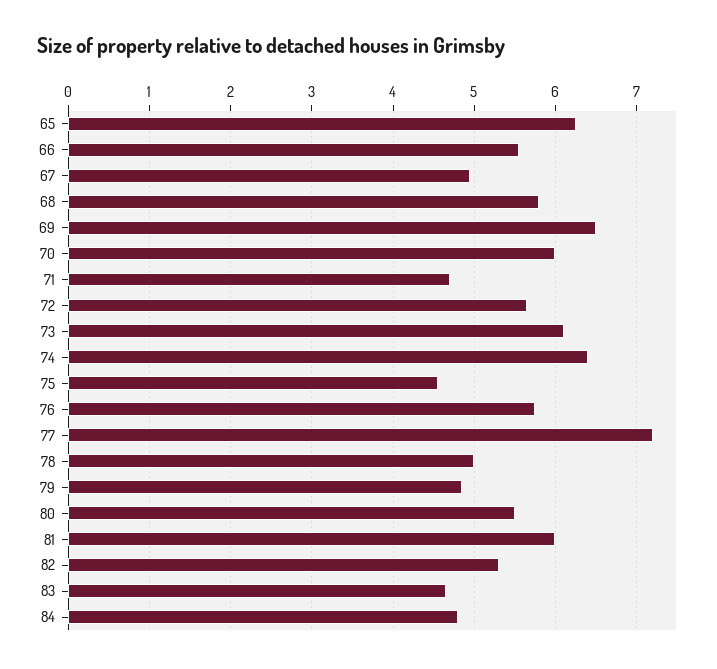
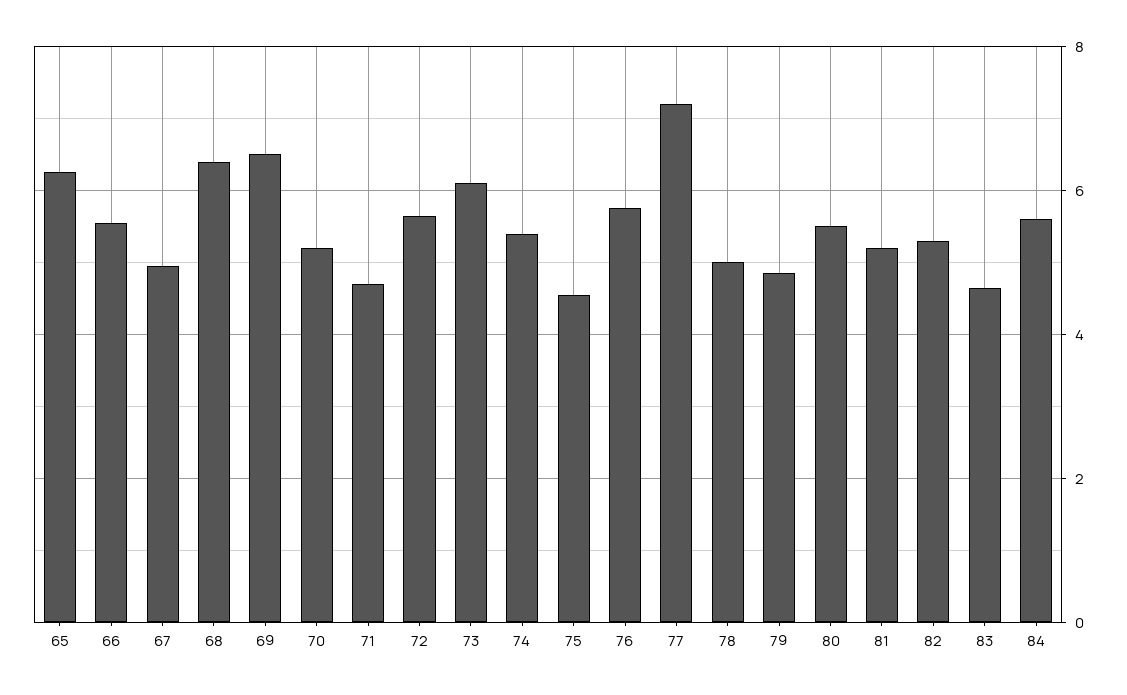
  {
    "65": 6.3,
    "66": 5.6,
    "67": 5,
-   "68": 5.8,
+   "68": 6.4,
    "69": 6.5,
-   "70": 6,
+   "70": 5.2,
    "71": 4.7,
    "72": 5.7,
    "73": 6.1,
-   "74": 6.4,
+   "74": 5.4,
    "75": 4.6,
    "76": 5.8,
    "77": 7.2,
    "78": 5,
    "79": 4.9,
    "80": 5.5,
-   "81": 6,
+   "81": 5.2,
    "82": 5.3,
    "83": 4.7,
-   "84": 4.8
+   "84": 5.6
  }

